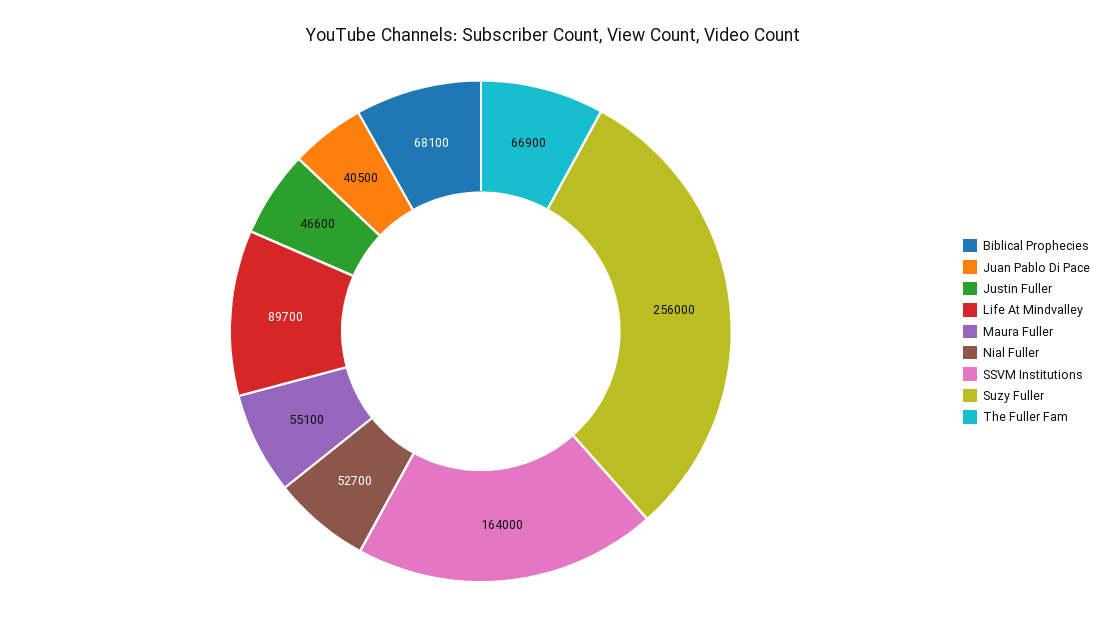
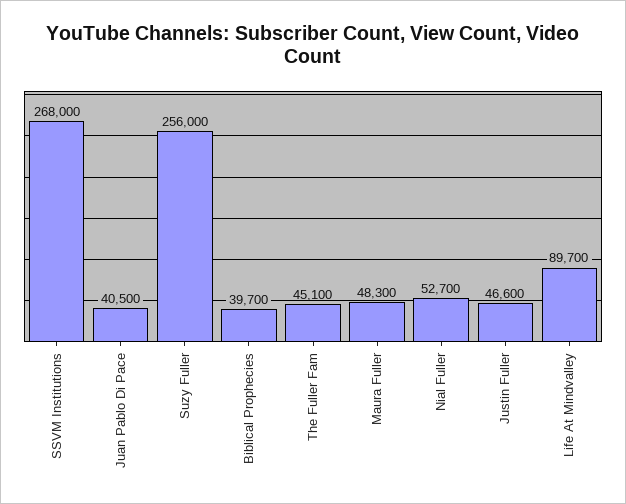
  {
-   "Biblical Prophecies": 68100,
+   "Biblical Prophecies": 39700,
    "Juan Pablo Di Pace": 40500,
    "Justin Fuller": 46600,
    "Life At Mindvalley": 89700,
-   "Maura Fuller": 55100,
+   "Maura Fuller": 48300,
    "Nial Fuller": 52700,
-   "SSVM Institutions": 164000,
+   "SSVM Institutions": 268000,
    "Suzy Fuller": 256000,
-   "The Fuller Fam": 66900
+   "The Fuller Fam": 45100
  }

